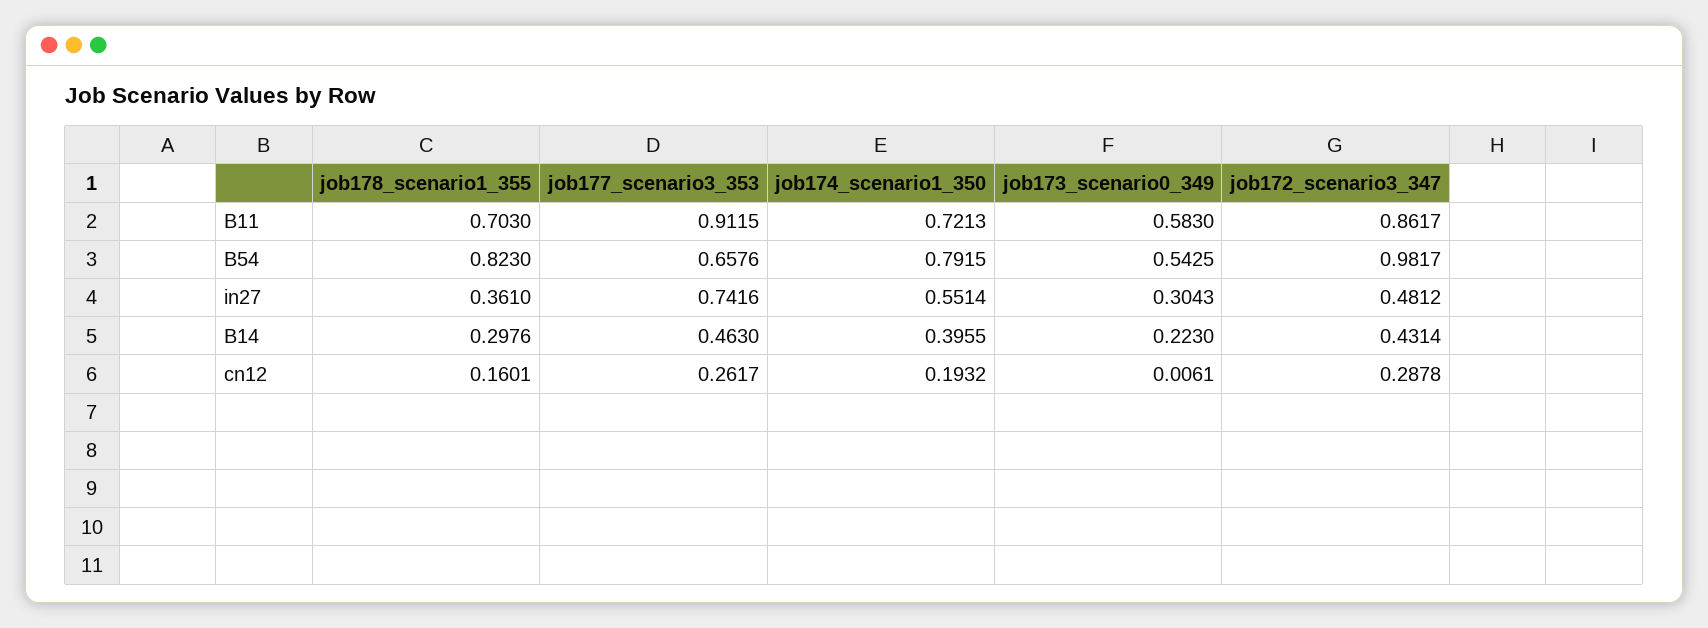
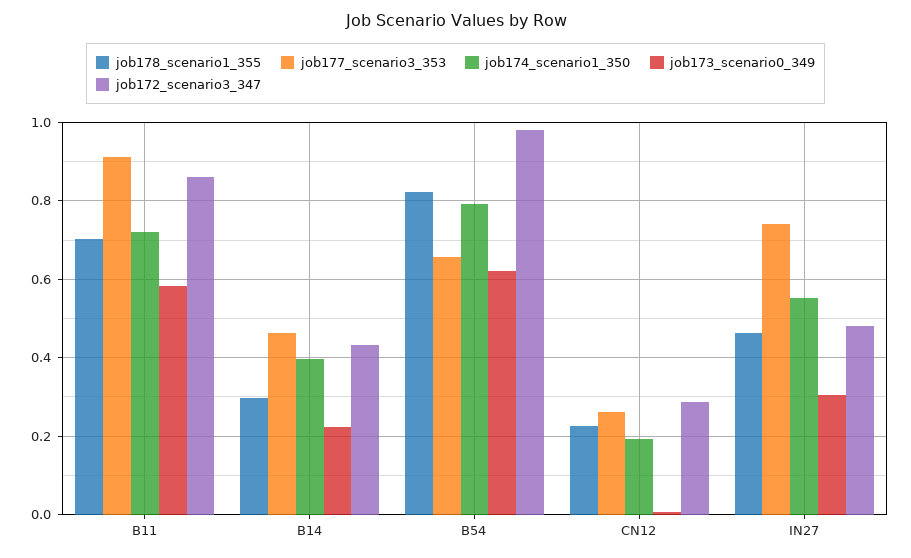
  {
    "job178_scenario1_355": {
      "B11": 0.703,
      "B54": 0.823,
-     "in27": 0.361,
+     "in27": 0.46,
      "B14": 0.2976,
-     "cn12": 0.1601
+     "cn12": 0.22
    },
    "job177_scenario3_353": {
      "B11": 0.9115,
      "B54": 0.6576,
      "in27": 0.7416,
      "B14": 0.463,
      "cn12": 0.2617
    },
    "job174_scenario1_350": {
      "B11": 0.7213,
      "B54": 0.7915,
      "in27": 0.5514,
      "B14": 0.3955,
      "cn12": 0.1932
    },
    "job173_scenario0_349": {
      "B11": 0.583,
-     "B54": 0.5425,
+     "B54": 0.62,
      "in27": 0.3043,
      "B14": 0.223,
      "cn12": 0.0061
    },
    "job172_scenario3_347": {
      "B11": 0.8617,
      "B54": 0.9817,
      "in27": 0.4812,
      "B14": 0.4314,
      "cn12": 0.2878
    }
  }

